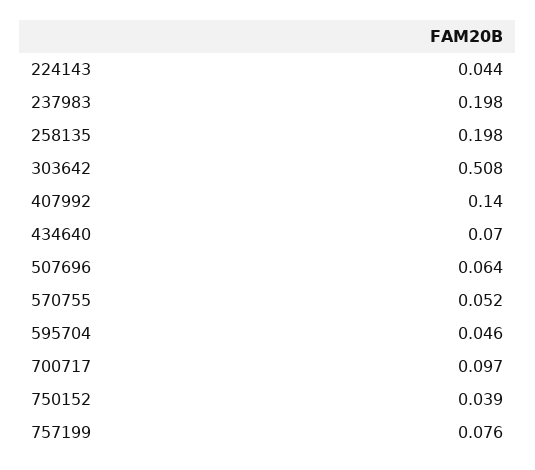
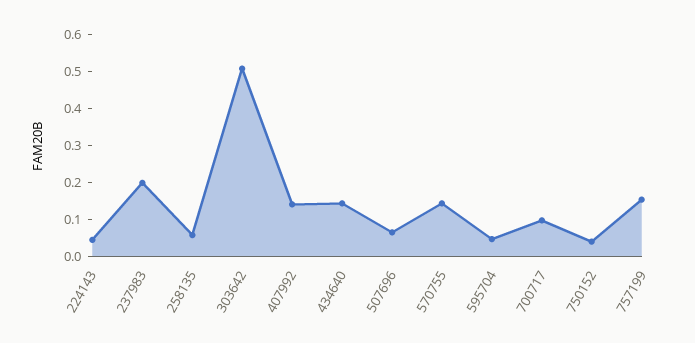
  {
    "224143": 0.044,
    "237983": 0.198,
-   "258135": 0.198,
+   "258135": 0.05,
    "303642": 0.508,
    "407992": 0.14,
-   "434640": 0.07,
+   "434640": 0.15,
    "507696": 0.064,
-   "570755": 0.052,
+   "570755": 0.15,
    "595704": 0.046,
    "700717": 0.097,
    "750152": 0.039,
-   "757199": 0.076
+   "757199": 0.15
  }

